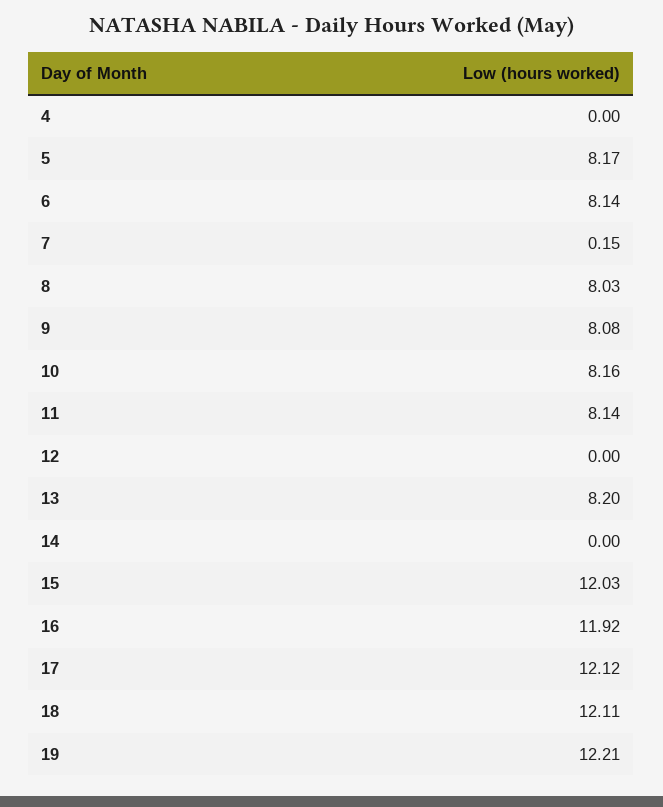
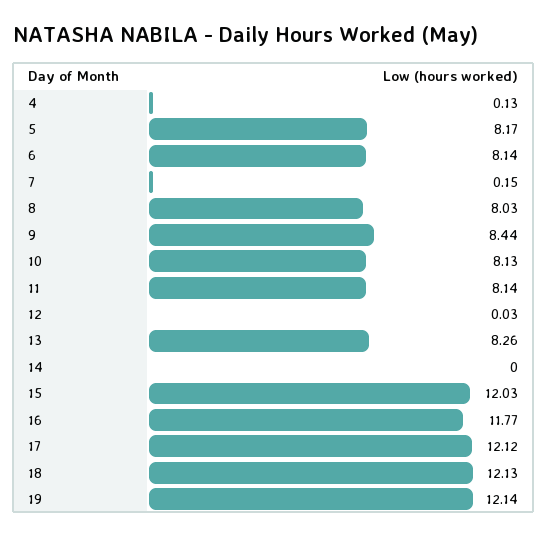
  {
-   "4": 0,
+   "4": 0.13,
    "5": 8.17,
    "6": 8.14,
    "7": 0.15,
    "8": 8.03,
-   "9": 8.08,
+   "9": 8.44,
-   "10": 8.16,
+   "10": 8.13,
    "11": 8.14,
-   "12": 0,
+   "12": 0.03,
-   "13": 8.2,
+   "13": 8.26,
    "14": 0,
    "15": 12.03,
-   "16": 11.92,
+   "16": 11.77,
    "17": 12.12,
-   "18": 12.11,
+   "18": 12.13,
-   "19": 12.21
+   "19": 12.14
  }

